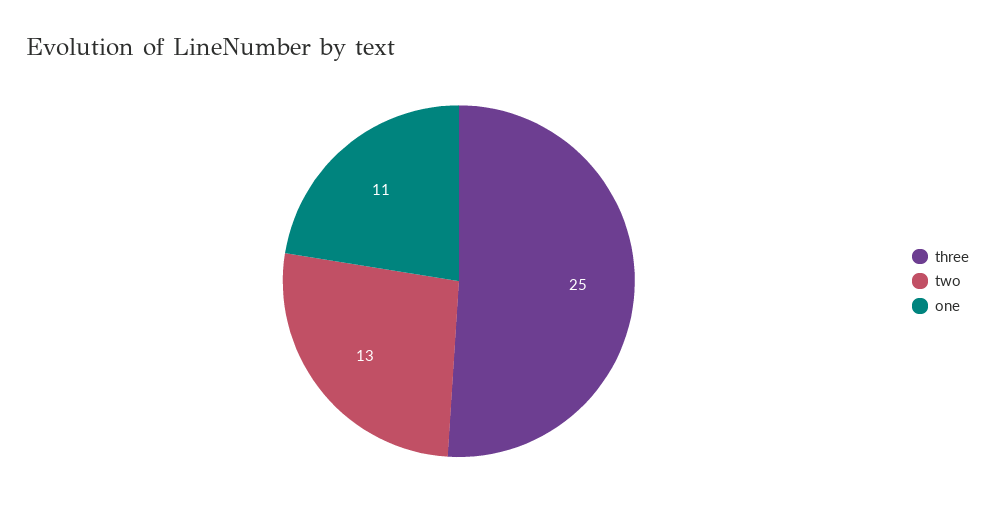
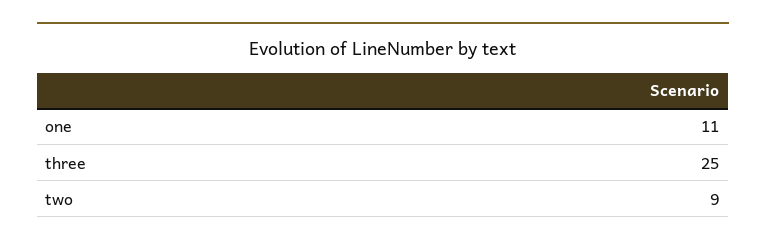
  {
    "three": 25,
-   "two": 13,
+   "two": 9,
    "one": 11
  }

